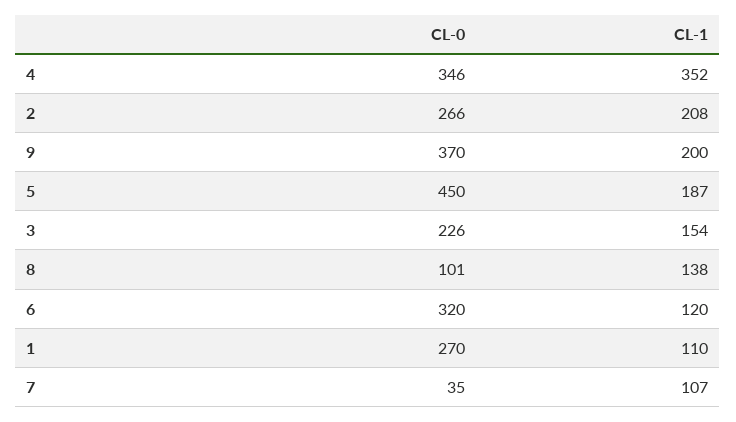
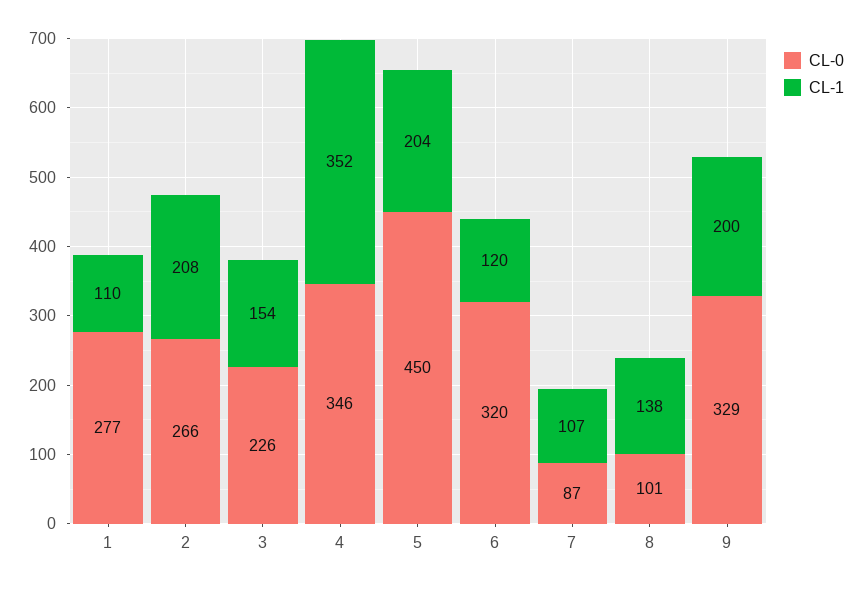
  {
    "CL-0": {
      "4": 346,
      "2": 266,
-     "9": 370,
+     "9": 329,
      "5": 450,
      "3": 226,
      "8": 101,
      "6": 320,
-     "1": 270,
+     "1": 277,
-     "7": 35
+     "7": 87
    },
    "CL-1": {
      "4": 352,
      "2": 208,
      "9": 200,
-     "5": 187,
+     "5": 204,
      "3": 154,
      "8": 138,
      "6": 120,
      "1": 110,
      "7": 107
    }
  }

